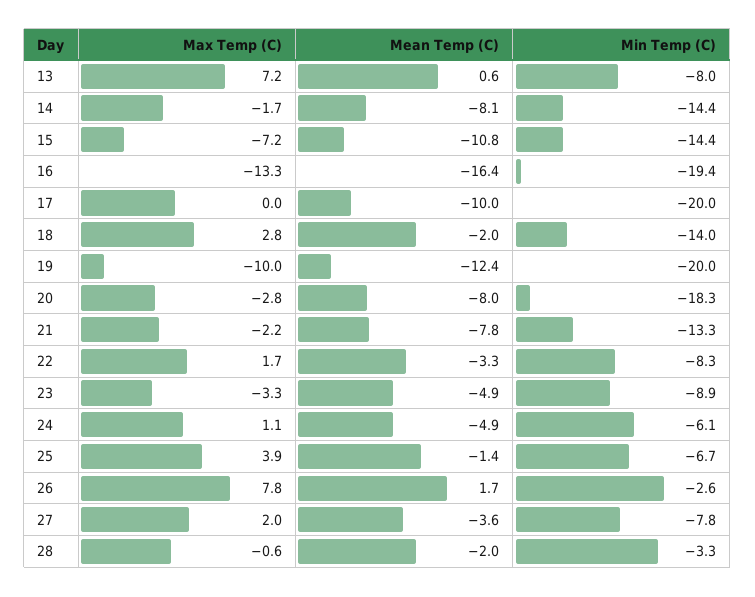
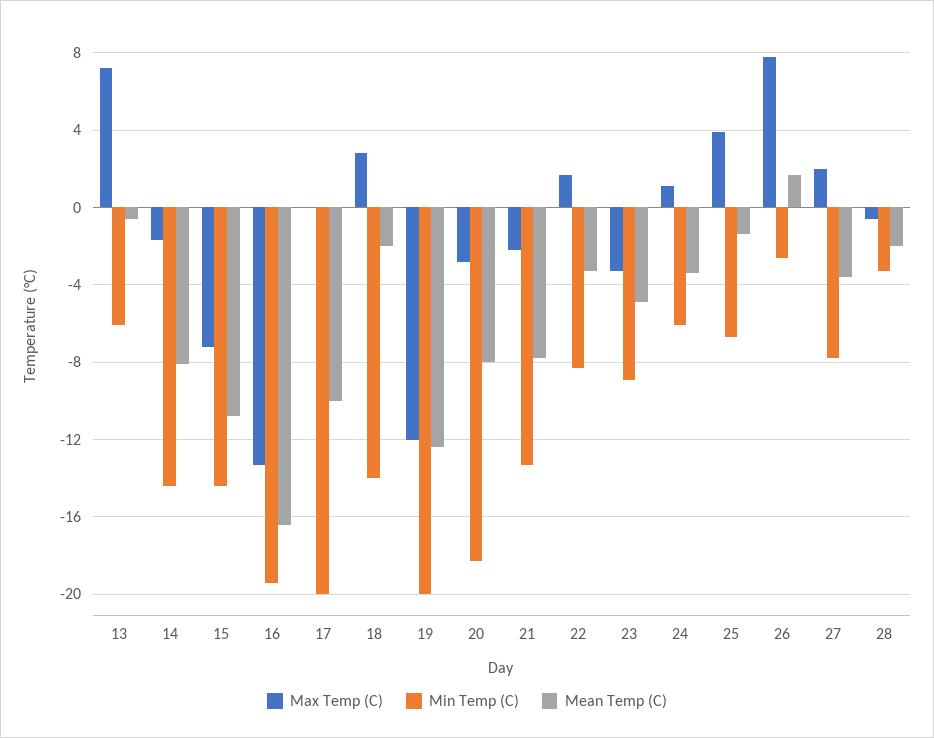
  {
    "Max Temp (C)": {
      "13": 7.2,
      "14": -1.7,
      "15": -7.2,
      "16": -13.3,
      "17": 0,
      "18": 2.8,
-     "19": -10,
+     "19": -12,
      "20": -2.8,
      "21": -2.2,
      "22": 1.7,
      "23": -3.3,
      "24": 1.1,
      "25": 3.9,
      "26": 7.8,
      "27": 2,
      "28": -0.6
    },
    "Mean Temp (C)": {
-     "13": 0.6,
+     "13": -0.5,
      "14": -8.1,
      "15": -10.8,
      "16": -16.4,
      "17": -10,
      "18": -2,
      "19": -12.4,
      "20": -8,
      "21": -7.8,
      "22": -3.3,
      "23": -4.9,
-     "24": -4.9,
+     "24": -3.5,
      "25": -1.4,
      "26": 1.7,
      "27": -3.6,
      "28": -2
    },
    "Min Temp (C)": {
-     "13": -8,
+     "13": -6,
      "14": -14.4,
      "15": -14.4,
      "16": -19.4,
      "17": -20,
      "18": -14,
      "19": -20,
      "20": -18.3,
      "21": -13.3,
      "22": -8.3,
      "23": -8.9,
      "24": -6.1,
      "25": -6.7,
      "26": -2.6,
      "27": -7.8,
      "28": -3.3
    }
  }

